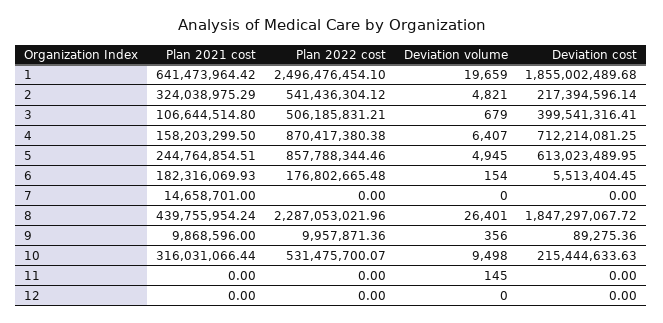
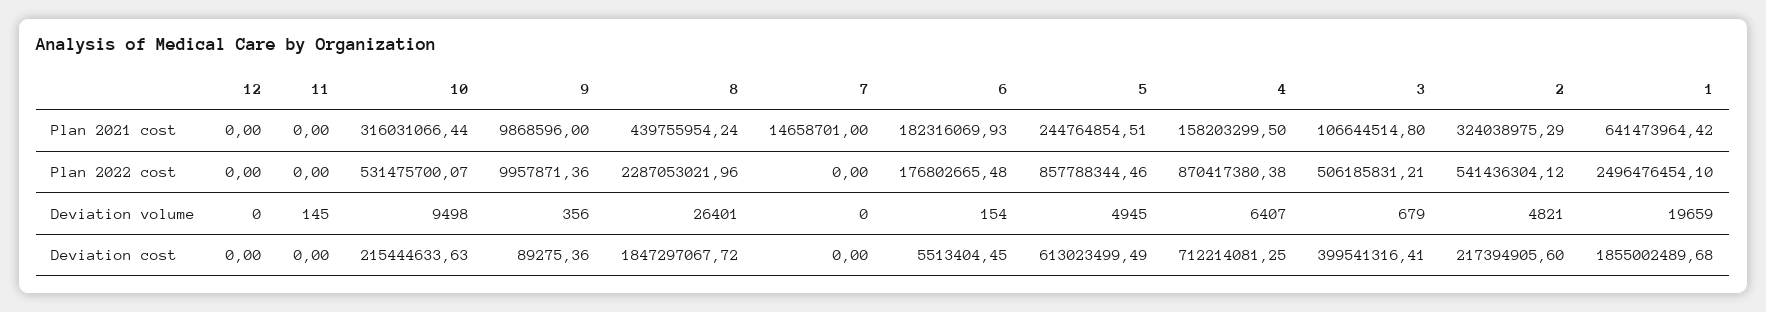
  {
    "Plan 2021 cost": {
      "1": 641473964.42,
      "2": 324038975.29,
      "3": 106644514.8,
      "4": 158203299.5,
      "5": 244764854.51,
      "6": 182316069.93,
      "7": 14658701,
      "8": 439755954.24,
      "9": 9868596,
      "10": 316031066.44,
      "11": 0,
      "12": 0
    },
    "Plan 2022 cost": {
      "1": 2496476454.1,
      "2": 541436304.12,
      "3": 506185831.21,
      "4": 870417380.38,
      "5": 857788344.46,
      "6": 176802665.48,
      "7": 0,
      "8": 2287053021.96,
      "9": 9957871.36,
      "10": 531475700.07,
      "11": 0,
      "12": 0
    },
    "Deviation volume": {
      "1": 19659,
      "2": 4821,
      "3": 679,
      "4": 6407,
      "5": 4945,
      "6": 154,
      "7": 0,
      "8": 26401,
      "9": 356,
      "10": 9498,
      "11": 145,
      "12": 0
    },
    "Deviation cost": {
      "1": 1855002489.68,
-     "2": 217394596.14,
+     "2": 217394905.6,
      "3": 399541316.41,
      "4": 712214081.25,
-     "5": 613023489.95,
+     "5": 613023499.49,
      "6": 5513404.45,
      "7": 0,
      "8": 1847297067.72,
      "9": 89275.36,
      "10": 215444633.63,
      "11": 0,
      "12": 0
    }
  }

